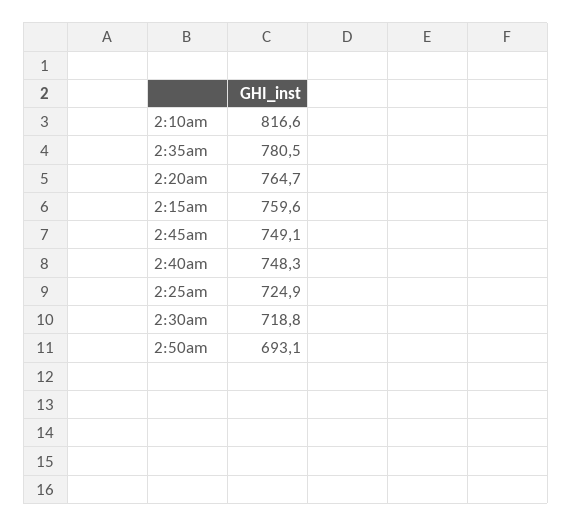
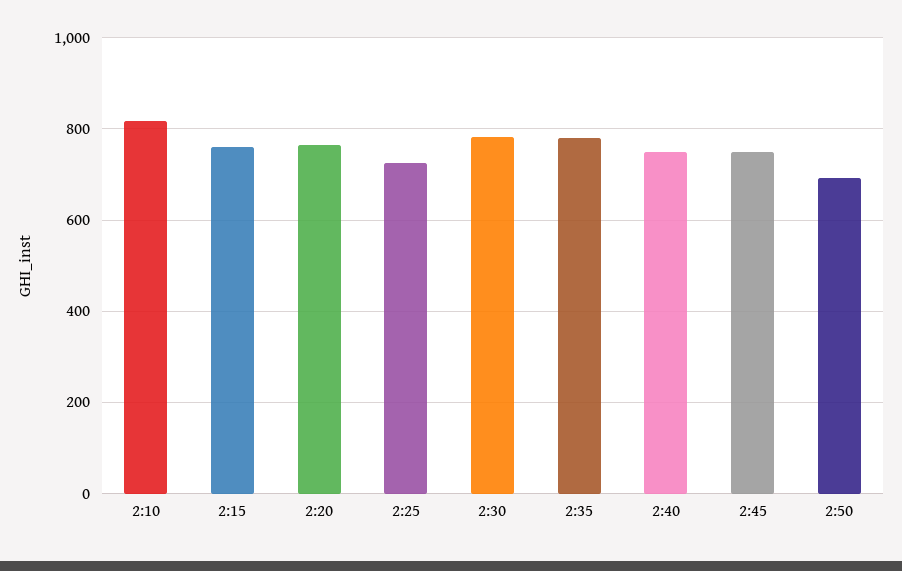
  {
    "2:10am": 816.6,
    "2:35am": 780.5,
    "2:20am": 764.7,
    "2:15am": 759.6,
    "2:45am": 749.1,
    "2:40am": 748.3,
    "2:25am": 724.9,
-   "2:30am": 718.8,
+   "2:30am": 780,
    "2:50am": 693.1
  }

